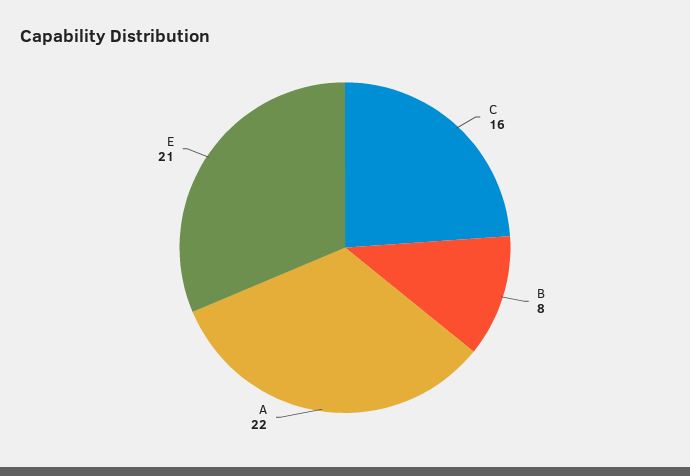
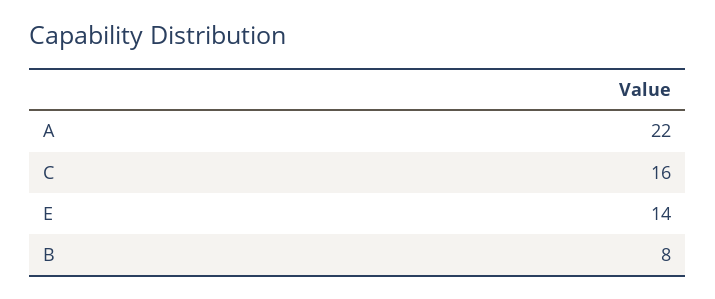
  {
    "C": 16,
    "B": 8,
    "A": 22,
-   "E": 21
+   "E": 14
  }

